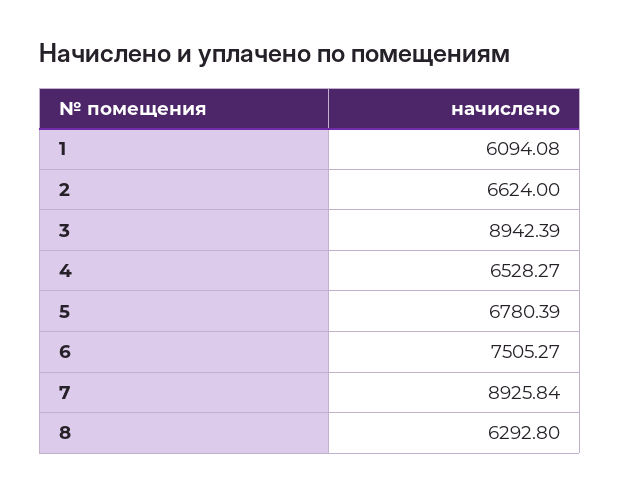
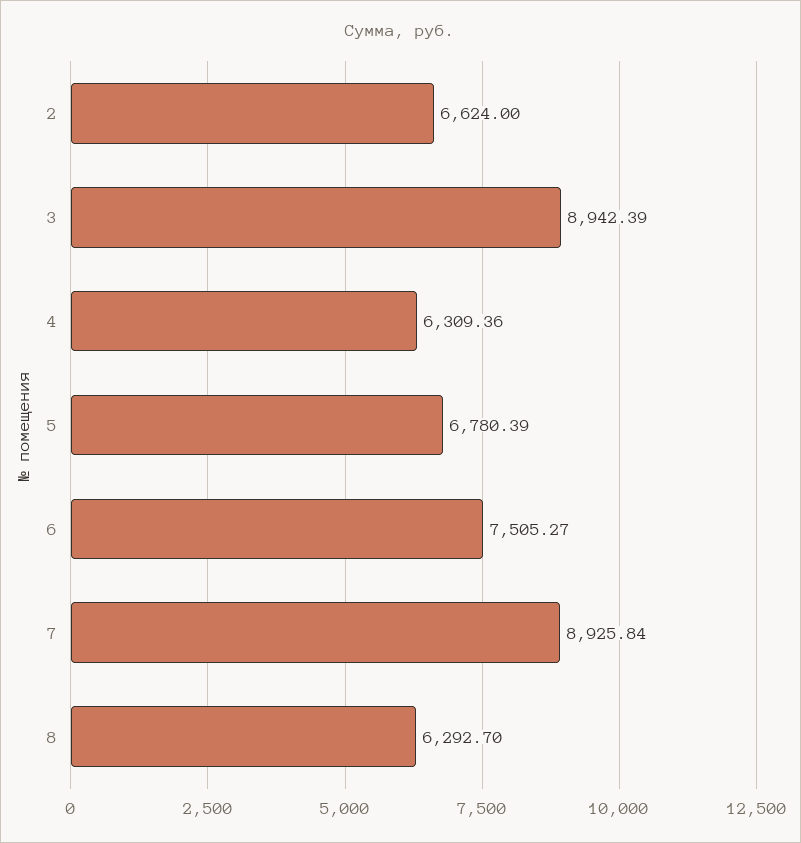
  {
-   "1": 6094.08,
    "2": 6624,
    "3": 8942.39,
-   "4": 6528.27,
+   "4": 6309.36,
    "5": 6780.39,
    "6": 7505.27,
    "7": 8925.84,
-   "8": 6292.8
+   "8": 6292.7
  }

